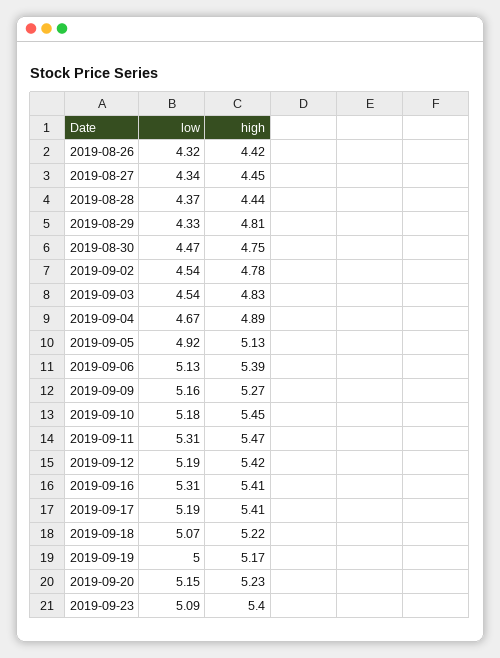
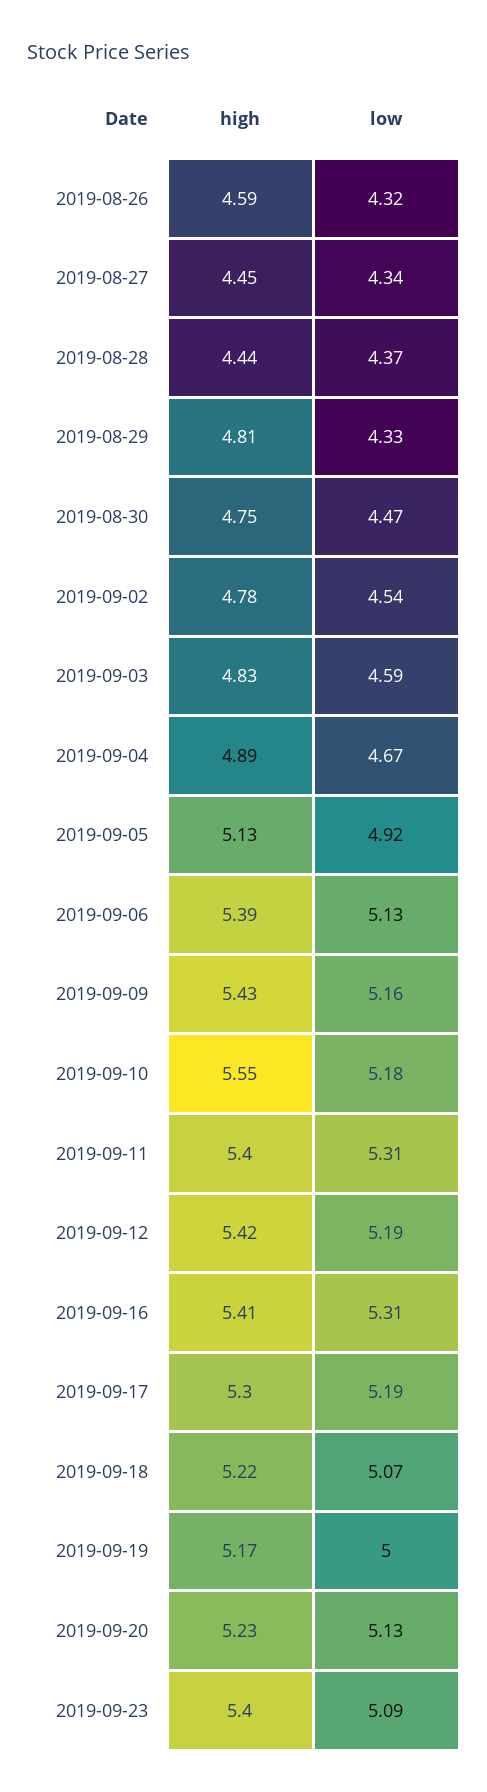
  {
    "low": {
      "2019-08-26": 4.32,
      "2019-08-27": 4.34,
      "2019-08-28": 4.37,
      "2019-08-29": 4.33,
      "2019-08-30": 4.47,
      "2019-09-02": 4.54,
-     "2019-09-03": 4.54,
+     "2019-09-03": 4.59,
      "2019-09-04": 4.67,
      "2019-09-05": 4.92,
      "2019-09-06": 5.13,
      "2019-09-09": 5.16,
      "2019-09-10": 5.18,
      "2019-09-11": 5.31,
      "2019-09-12": 5.19,
      "2019-09-16": 5.31,
      "2019-09-17": 5.19,
      "2019-09-18": 5.07,
      "2019-09-19": 5,
-     "2019-09-20": 5.15,
+     "2019-09-20": 5.13,
      "2019-09-23": 5.09
    },
    "high": {
-     "2019-08-26": 4.42,
+     "2019-08-26": 4.59,
      "2019-08-27": 4.45,
      "2019-08-28": 4.44,
      "2019-08-29": 4.81,
      "2019-08-30": 4.75,
      "2019-09-02": 4.78,
      "2019-09-03": 4.83,
      "2019-09-04": 4.89,
      "2019-09-05": 5.13,
      "2019-09-06": 5.39,
-     "2019-09-09": 5.27,
+     "2019-09-09": 5.43,
-     "2019-09-10": 5.45,
+     "2019-09-10": 5.55,
-     "2019-09-11": 5.47,
+     "2019-09-11": 5.4,
      "2019-09-12": 5.42,
      "2019-09-16": 5.41,
-     "2019-09-17": 5.41,
+     "2019-09-17": 5.3,
      "2019-09-18": 5.22,
      "2019-09-19": 5.17,
      "2019-09-20": 5.23,
      "2019-09-23": 5.4
    }
  }

